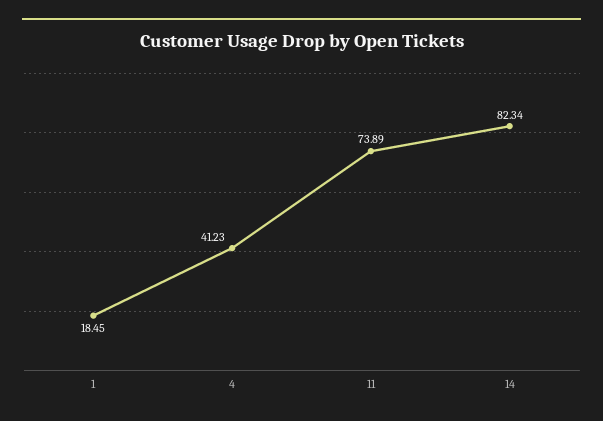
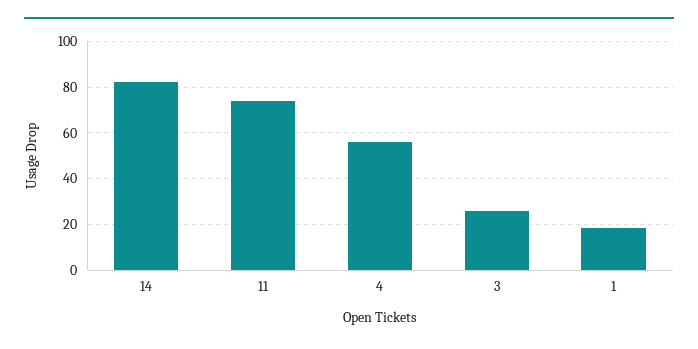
  {
    "1": 18.45,
-   "4": 41.23,
+   "4": 55,
    "11": 73.89,
-   "14": 82.34
+   "14": 82.34,
+   "3": 25
  }

